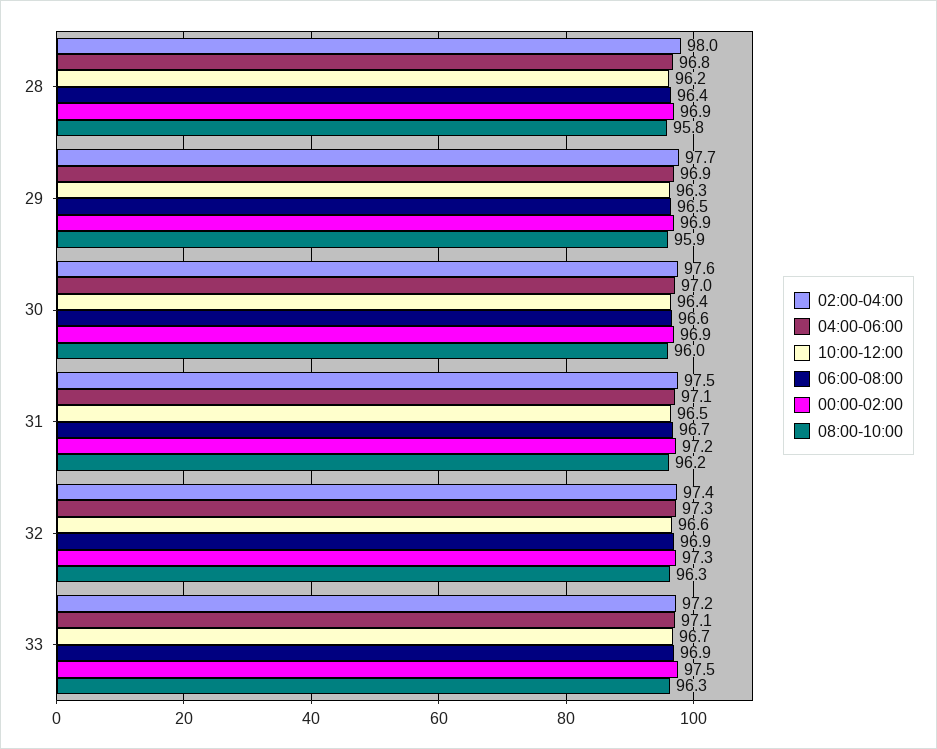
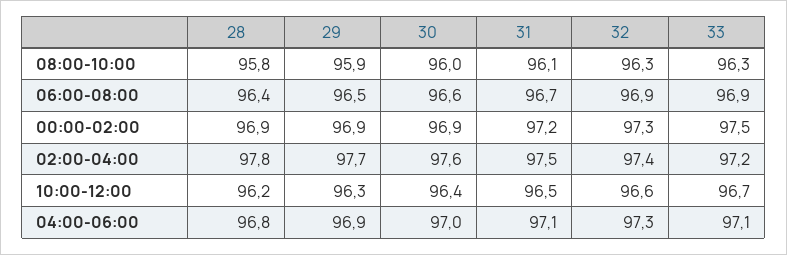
  {
    "02:00-04:00": {
-     "28": 98,
+     "28": 97.8,
      "29": 97.7,
      "30": 97.6,
      "31": 97.5,
      "32": 97.4,
      "33": 97.2
    },
    "04:00-06:00": {
      "28": 96.8,
      "29": 96.9,
      "30": 97,
      "31": 97.1,
      "32": 97.3,
      "33": 97.1
    },
    "10:00-12:00": {
      "28": 96.2,
      "29": 96.3,
      "30": 96.4,
      "31": 96.5,
      "32": 96.6,
      "33": 96.7
    },
    "06:00-08:00": {
      "28": 96.4,
      "29": 96.5,
      "30": 96.6,
      "31": 96.7,
      "32": 96.9,
      "33": 96.9
    },
    "00:00-02:00": {
      "28": 96.9,
      "29": 96.9,
      "30": 96.9,
      "31": 97.2,
      "32": 97.3,
      "33": 97.5
    },
    "08:00-10:00": {
      "28": 95.8,
      "29": 95.9,
      "30": 96,
-     "31": 96.2,
+     "31": 96.1,
      "32": 96.3,
      "33": 96.3
    }
  }

